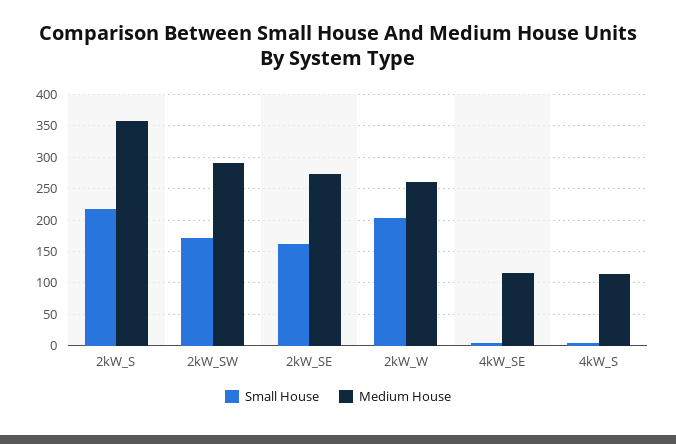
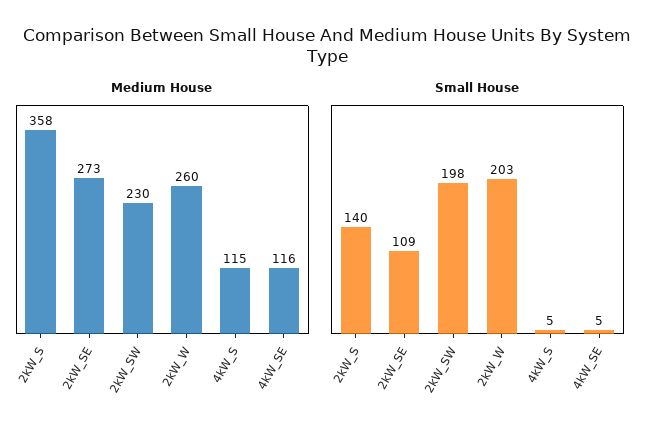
  {
    "Small House": {
-     "2kW_S": 220,
+     "2kW_S": 140,
-     "2kW_SW": 170,
+     "2kW_SW": 198,
-     "2kW_SE": 160,
+     "2kW_SE": 109,
      "2kW_W": 203,
      "4kW_SE": 5,
      "4kW_S": 5
    },
    "Medium House": {
      "2kW_S": 358,
-     "2kW_SW": 290,
+     "2kW_SW": 230,
      "2kW_SE": 273,
      "2kW_W": 260,
      "4kW_SE": 116,
      "4kW_S": 115
    }
  }

